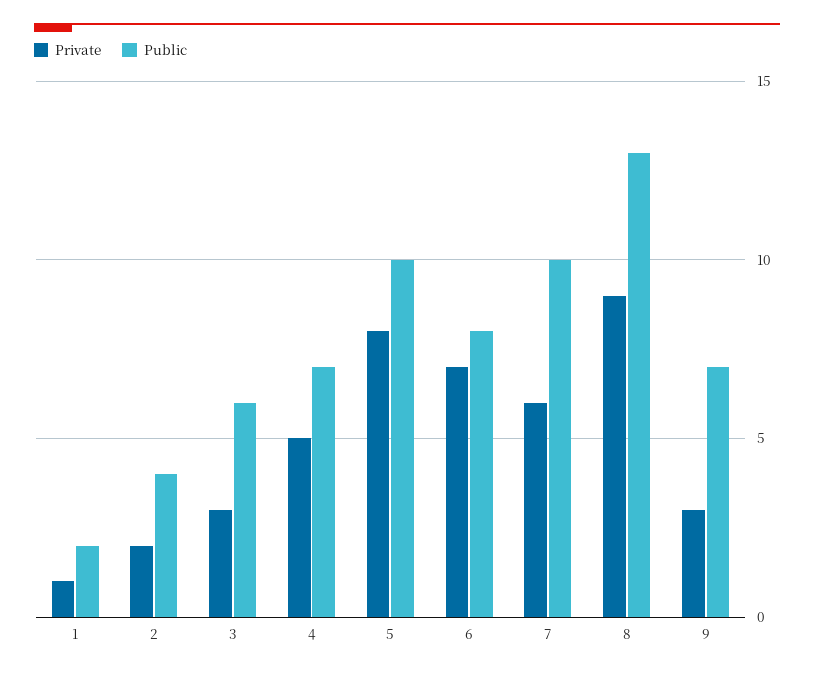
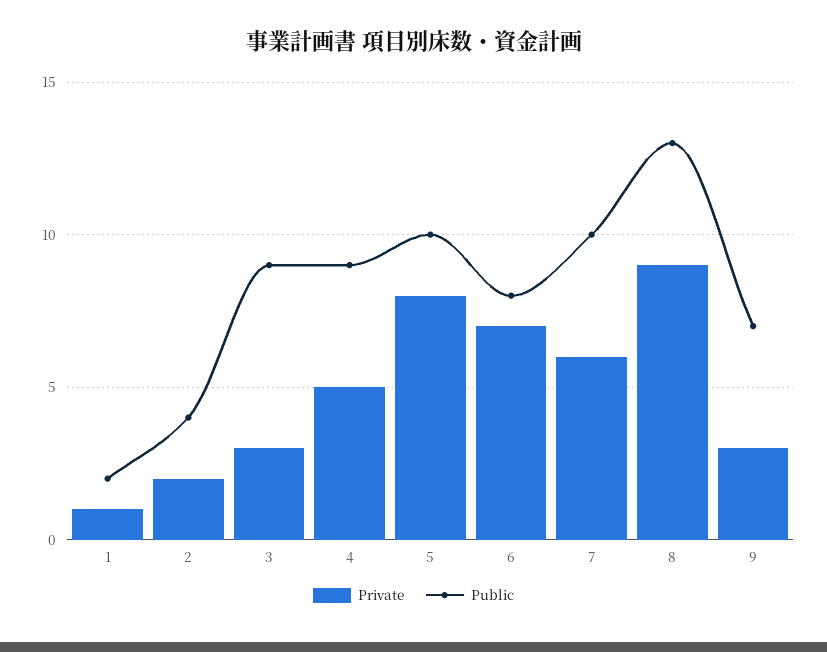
  {
    "Private": {
      "1": 1,
      "2": 2,
      "3": 3,
      "4": 5,
      "5": 8,
      "6": 7,
      "7": 6,
      "8": 9,
      "9": 3
    },
    "Public": {
      "1": 2,
      "2": 4,
-     "3": 6,
+     "3": 9,
-     "4": 7,
+     "4": 9,
      "5": 10,
      "6": 8,
      "7": 10,
      "8": 13,
      "9": 7
    }
  }

